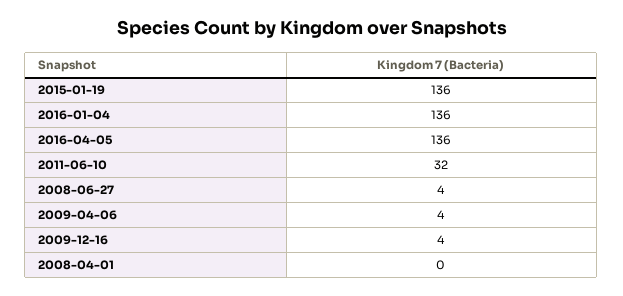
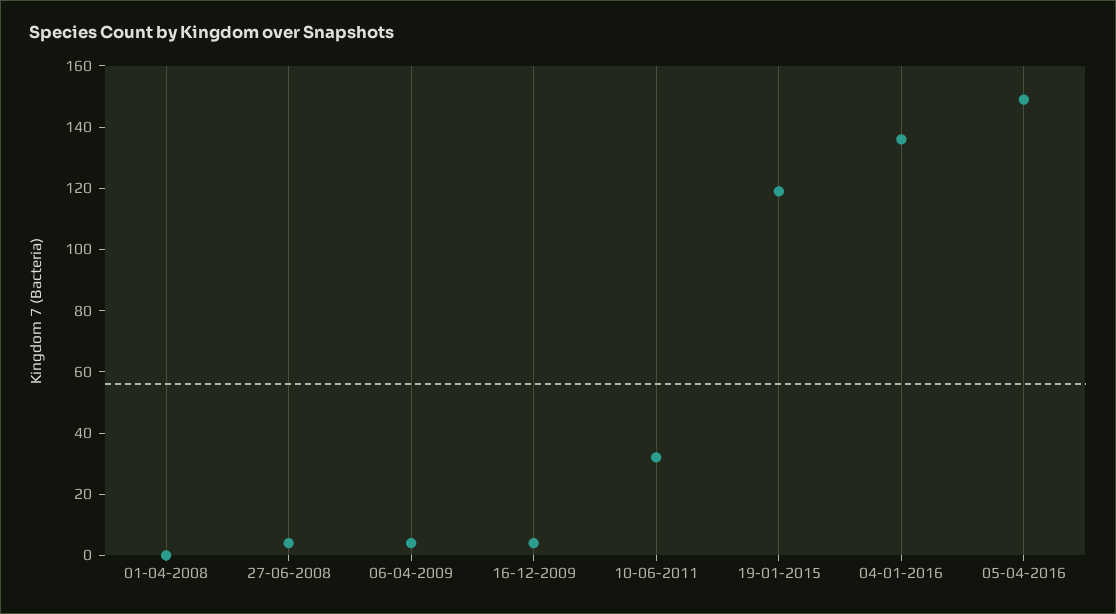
  {
-   "2015-01-19": 136,
+   "2015-01-19": 120,
    "2016-01-04": 136,
-   "2016-04-05": 136,
+   "2016-04-05": 150,
    "2011-06-10": 32,
    "2008-06-27": 4,
    "2009-04-06": 4,
    "2009-12-16": 4,
    "2008-04-01": 0
  }

